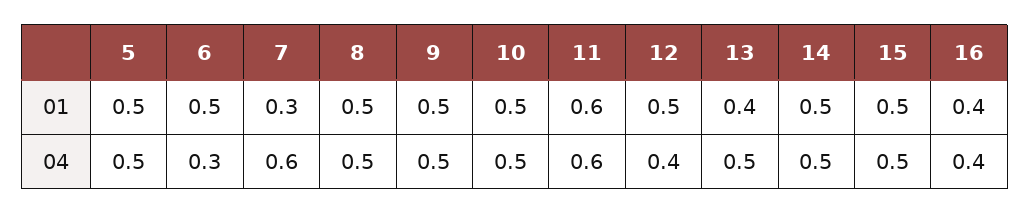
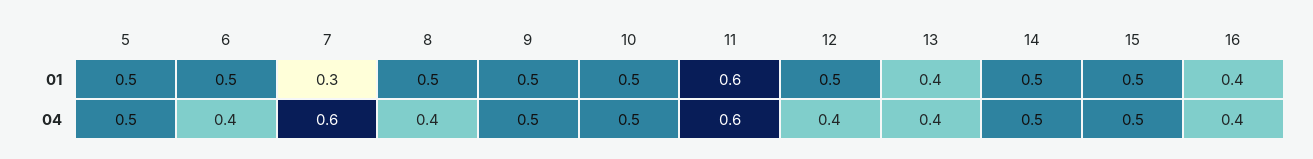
  {
    "5": {
      "01": 0.5,
      "04": 0.5
    },
    "6": {
      "01": 0.5,
-     "04": 0.3
+     "04": 0.4
    },
    "7": {
      "01": 0.3,
      "04": 0.6
    },
    "8": {
      "01": 0.5,
-     "04": 0.5
+     "04": 0.4
    },
    "9": {
      "01": 0.5,
      "04": 0.5
    },
    "10": {
      "01": 0.5,
      "04": 0.5
    },
    "11": {
      "01": 0.6,
      "04": 0.6
    },
    "12": {
      "01": 0.5,
      "04": 0.4
    },
    "13": {
      "01": 0.4,
-     "04": 0.5
+     "04": 0.4
    },
    "14": {
      "01": 0.5,
      "04": 0.5
    },
    "15": {
      "01": 0.5,
      "04": 0.5
    },
    "16": {
      "01": 0.4,
      "04": 0.4
    }
  }

